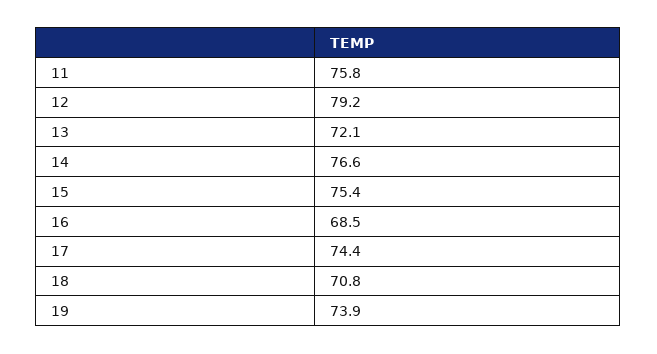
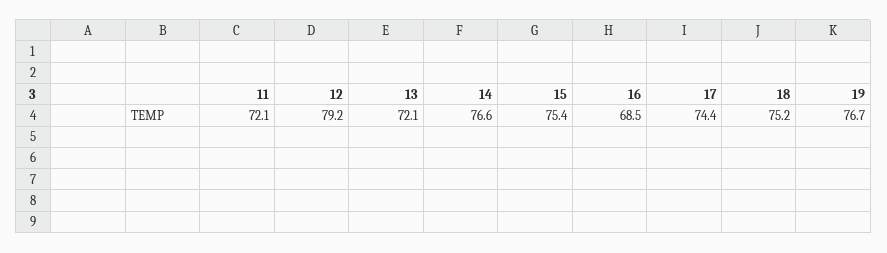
  {
-   "11": 75.8,
+   "11": 72.1,
    "12": 79.2,
    "13": 72.1,
    "14": 76.6,
    "15": 75.4,
    "16": 68.5,
    "17": 74.4,
-   "18": 70.8,
+   "18": 75.2,
-   "19": 73.9
+   "19": 76.7
  }

